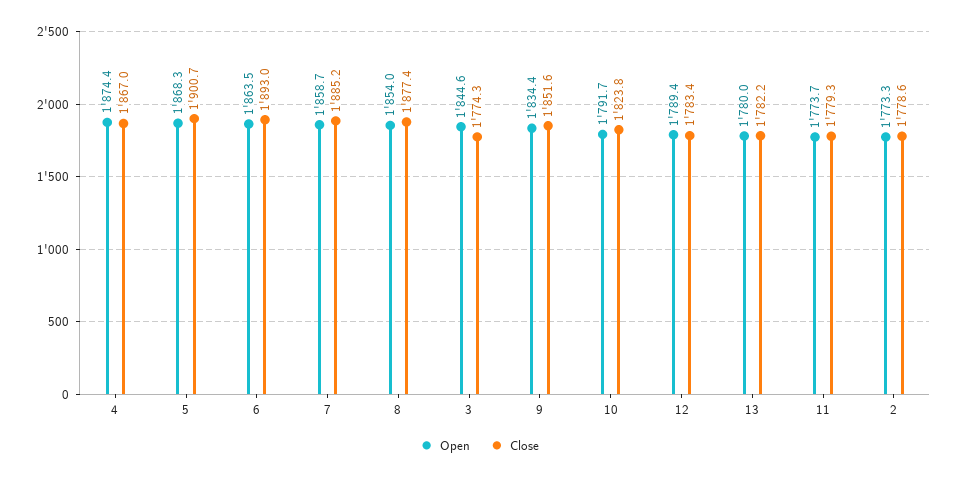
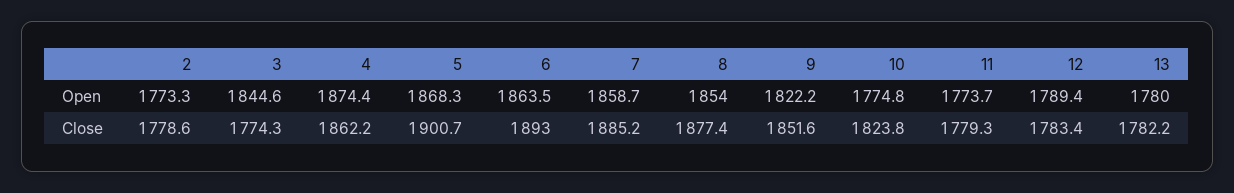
  {
    "Open": {
      "4": 1874.4,
      "5": 1868.3,
      "6": 1863.5,
      "7": 1858.7,
      "8": 1854,
      "3": 1844.6,
-     "9": 1834.4,
+     "9": 1822.2,
-     "10": 1791.7,
+     "10": 1774.8,
      "12": 1789.4,
      "13": 1780,
      "11": 1773.7,
      "2": 1773.3
    },
    "Close": {
-     "4": 1867,
+     "4": 1862.2,
      "5": 1900.7,
      "6": 1893,
      "7": 1885.2,
      "8": 1877.4,
      "3": 1774.3,
      "9": 1851.6,
      "10": 1823.8,
      "12": 1783.4,
      "13": 1782.2,
      "11": 1779.3,
      "2": 1778.6
    }
  }

